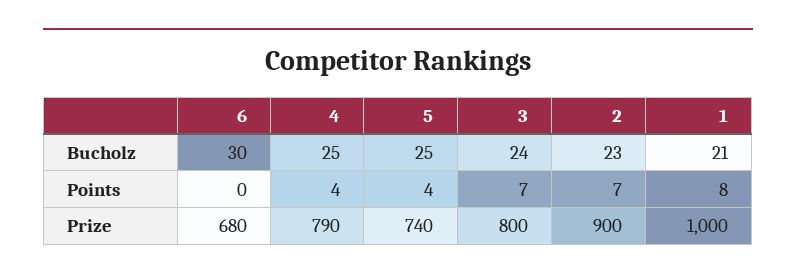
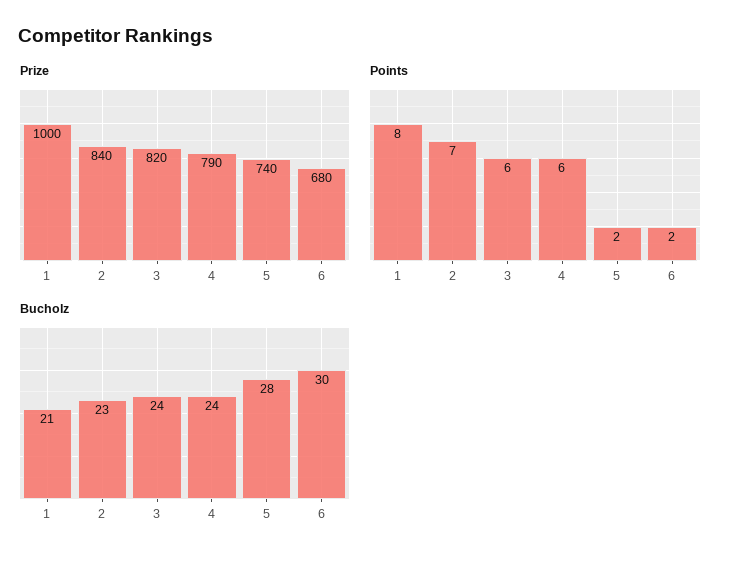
  {
    "Bucholz": {
      "6": 30,
-     "4": 25,
+     "4": 24,
-     "5": 25,
+     "5": 28,
      "3": 24,
      "2": 23,
      "1": 21
    },
    "Points": {
-     "6": 0,
+     "6": 2,
-     "4": 4,
+     "4": 6,
-     "5": 4,
+     "5": 2,
-     "3": 7,
+     "3": 6,
      "2": 7,
      "1": 8
    },
    "Prize": {
      "6": 680,
      "4": 790,
      "5": 740,
-     "3": 800,
+     "3": 820,
-     "2": 900,
+     "2": 840,
      "1": 1000
    }
  }

